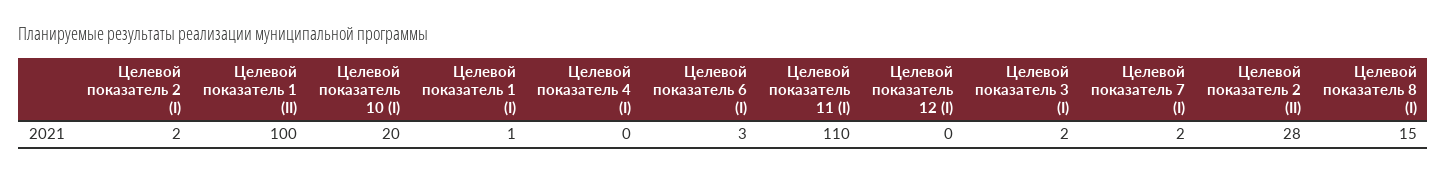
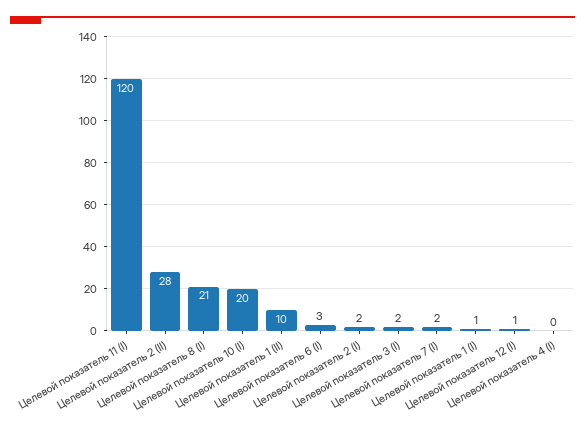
  {
    "Целевой показатель 2 (I)": 2,
-   "Целевой показатель 1 (II)": 100,
+   "Целевой показатель 1 (II)": 10,
    "Целевой показатель 10 (I)": 20,
    "Целевой показатель 1 (I)": 1,
    "Целевой показатель 4 (I)": 0,
    "Целевой показатель 6 (I)": 3,
-   "Целевой показатель 11 (I)": 110,
+   "Целевой показатель 11 (I)": 120,
-   "Целевой показатель 12 (I)": 0,
+   "Целевой показатель 12 (I)": 1,
    "Целевой показатель 3 (I)": 2,
    "Целевой показатель 7 (I)": 2,
    "Целевой показатель 2 (II)": 28,
-   "Целевой показатель 8 (I)": 15
+   "Целевой показатель 8 (I)": 21
  }

